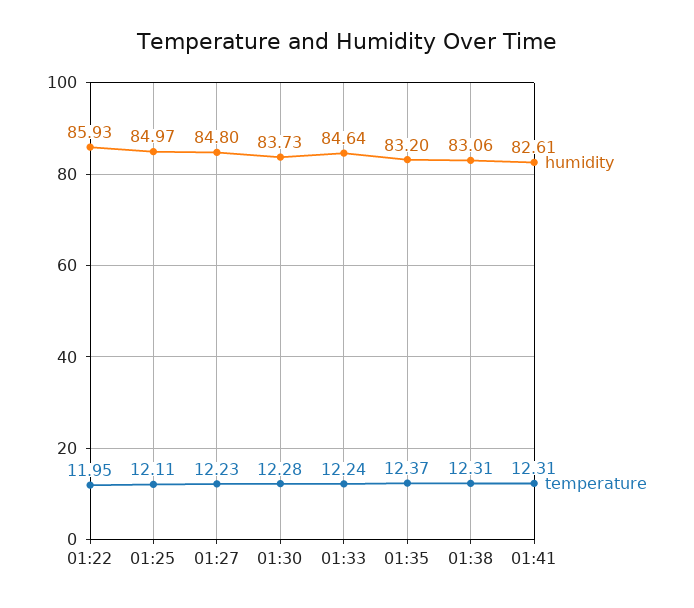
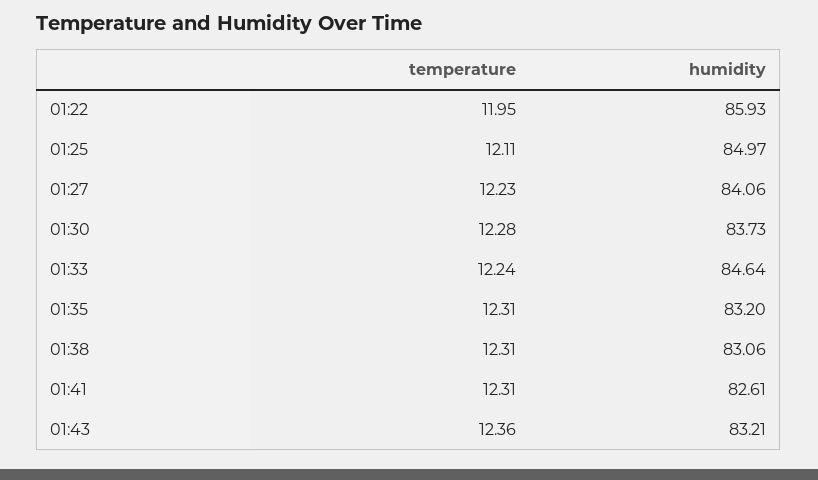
  {
    "humidity": {
      "01:22": 85.93,
      "01:25": 84.97,
-     "01:27": 84.8,
+     "01:27": 84.06,
      "01:30": 83.73,
      "01:33": 84.64,
      "01:35": 83.2,
      "01:38": 83.06,
-     "01:41": 82.61
+     "01:41": 82.61,
+     "01:43": 83.21
    },
    "temperature": {
      "01:22": 11.95,
      "01:25": 12.11,
      "01:27": 12.23,
      "01:30": 12.28,
      "01:33": 12.24,
-     "01:35": 12.37,
+     "01:35": 12.31,
      "01:38": 12.31,
-     "01:41": 12.31
+     "01:41": 12.31,
+     "01:43": 12.36
    }
  }

